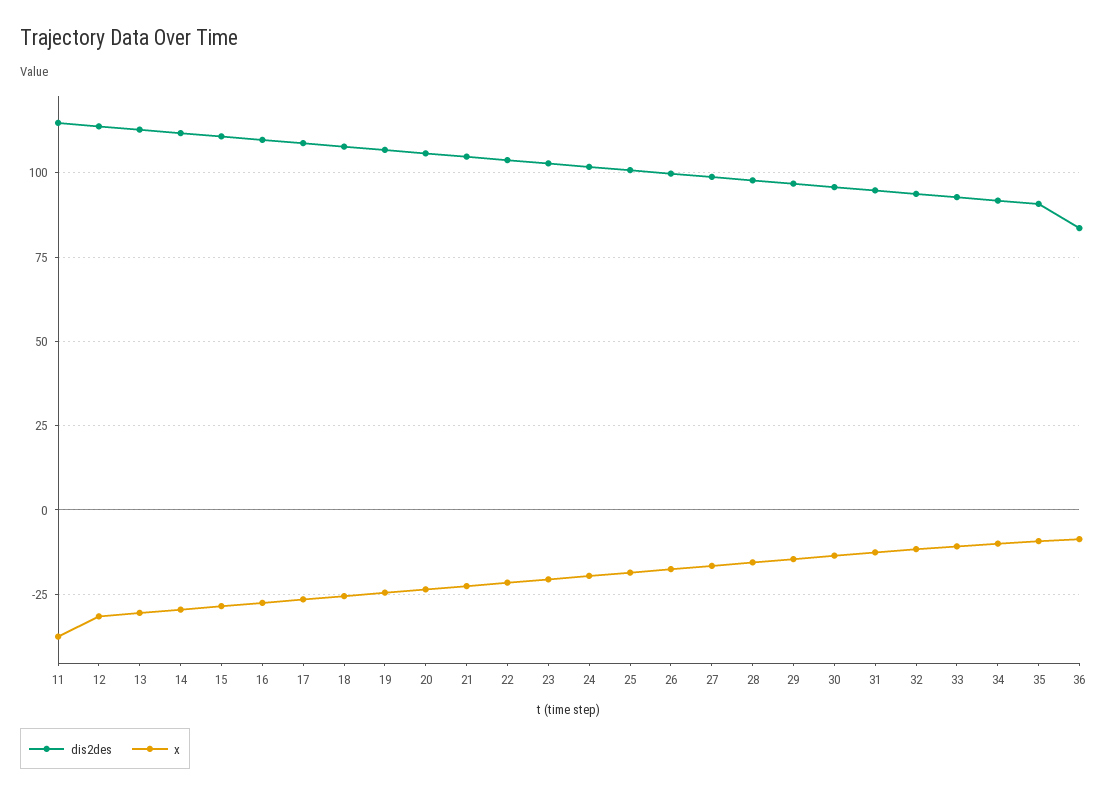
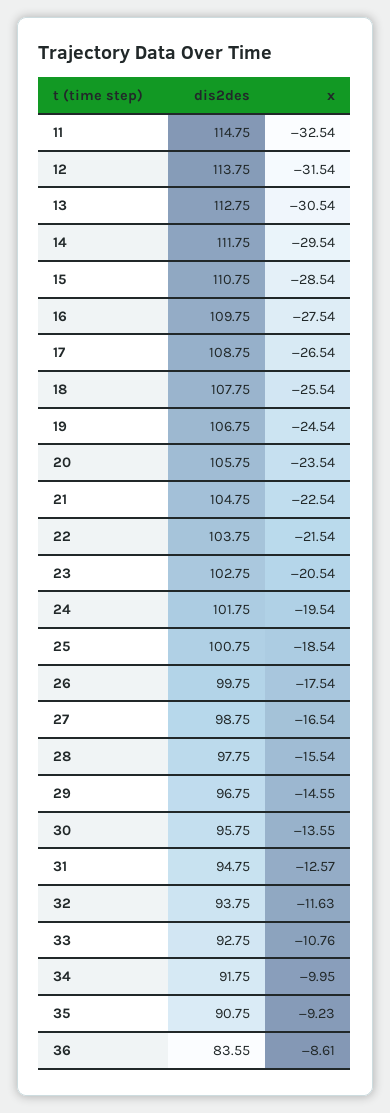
  {
    "dis2des": {
      "11": 114.75,
      "12": 113.75,
      "13": 112.75,
      "14": 111.75,
      "15": 110.75,
      "16": 109.75,
      "17": 108.75,
      "18": 107.75,
      "19": 106.75,
      "20": 105.75,
      "21": 104.75,
      "22": 103.75,
      "23": 102.75,
      "24": 101.75,
      "25": 100.75,
      "26": 99.75,
      "27": 98.75,
      "28": 97.75,
      "29": 96.75,
      "30": 95.75,
      "31": 94.75,
      "32": 93.75,
      "33": 92.75,
      "34": 91.75,
      "35": 90.75,
      "36": 83.55
    },
    "x": {
-     "11": -37.5,
+     "11": -32.54,
      "12": -31.54,
      "13": -30.54,
      "14": -29.54,
      "15": -28.54,
      "16": -27.54,
      "17": -26.54,
      "18": -25.54,
      "19": -24.54,
      "20": -23.54,
      "21": -22.54,
      "22": -21.54,
      "23": -20.54,
      "24": -19.54,
      "25": -18.54,
      "26": -17.54,
      "27": -16.54,
      "28": -15.54,
      "29": -14.55,
      "30": -13.55,
      "31": -12.57,
      "32": -11.63,
      "33": -10.76,
      "34": -9.95,
      "35": -9.23,
      "36": -8.61
    }
  }

